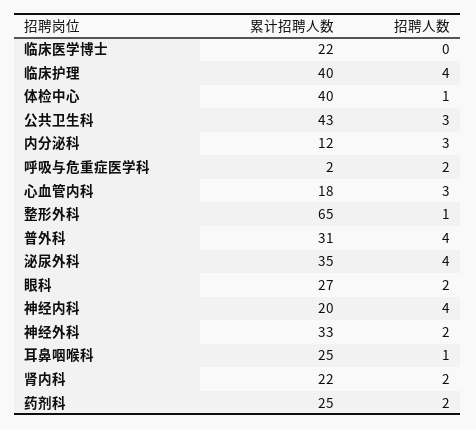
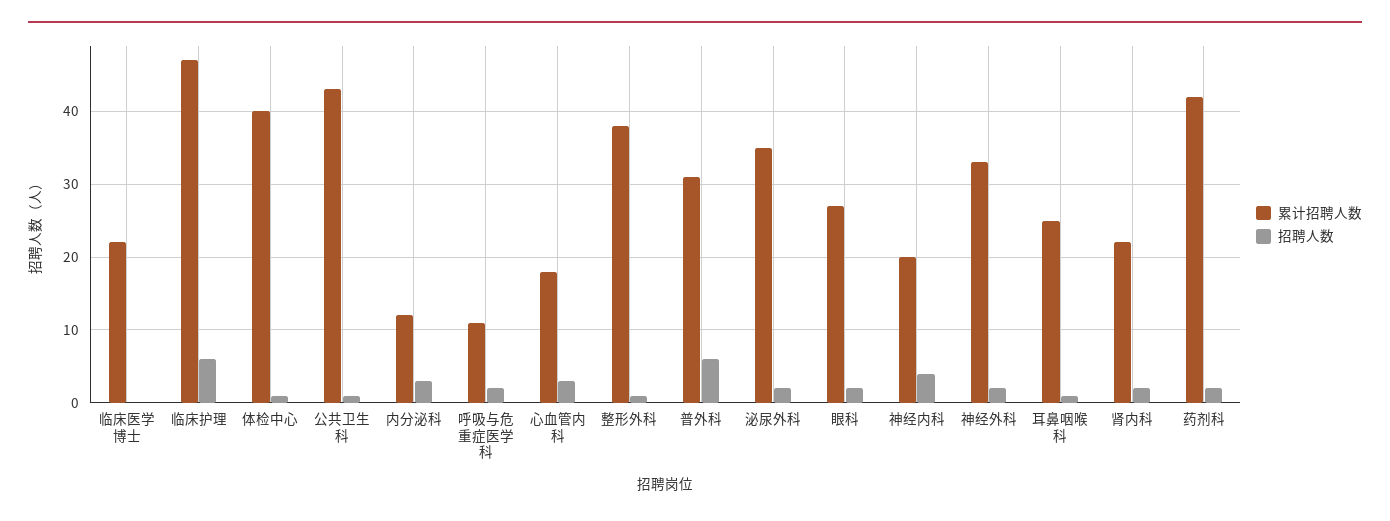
  {
    "累计招聘人数": {
      "临床医学博士": 22,
-     "临床护理": 40,
+     "临床护理": 47,
      "体检中心": 40,
      "公共卫生科": 43,
      "内分泌科": 12,
-     "呼吸与危重症医学科": 2,
+     "呼吸与危重症医学科": 11,
      "心血管内科": 18,
-     "整形外科": 65,
+     "整形外科": 38,
      "普外科": 31,
      "泌尿外科": 35,
      "眼科": 27,
      "神经内科": 20,
      "神经外科": 33,
      "耳鼻咽喉科": 25,
      "肾内科": 22,
-     "药剂科": 25
+     "药剂科": 42
    },
    "招聘人数": {
      "临床医学博士": 0,
-     "临床护理": 4,
+     "临床护理": 6,
      "体检中心": 1,
-     "公共卫生科": 3,
+     "公共卫生科": 1,
      "内分泌科": 3,
      "呼吸与危重症医学科": 2,
      "心血管内科": 3,
      "整形外科": 1,
-     "普外科": 4,
+     "普外科": 6,
-     "泌尿外科": 4,
+     "泌尿外科": 2,
      "眼科": 2,
      "神经内科": 4,
      "神经外科": 2,
      "耳鼻咽喉科": 1,
      "肾内科": 2,
      "药剂科": 2
    }
  }

